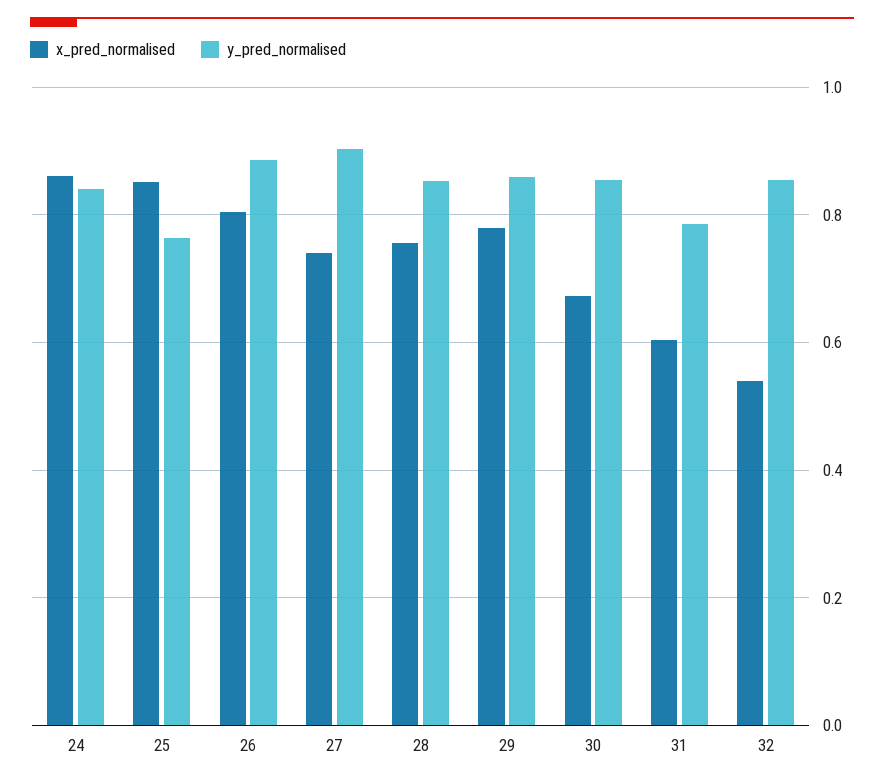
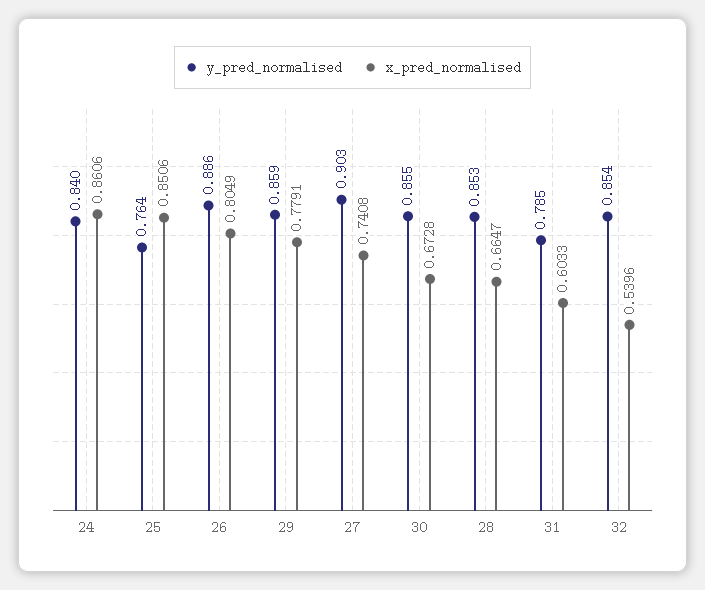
  {
    "x_pred_normalised": {
      "24": 0.8606,
      "25": 0.8506,
      "26": 0.8049,
      "27": 0.7408,
-     "28": 0.76,
+     "28": 0.6647,
      "29": 0.7791,
      "30": 0.6728,
      "31": 0.6033,
      "32": 0.5396
    },
    "y_pred_normalised": {
      "24": 0.84,
      "25": 0.764,
      "26": 0.886,
      "27": 0.903,
      "28": 0.853,
      "29": 0.859,
      "30": 0.855,
      "31": 0.785,
      "32": 0.854
    }
  }

